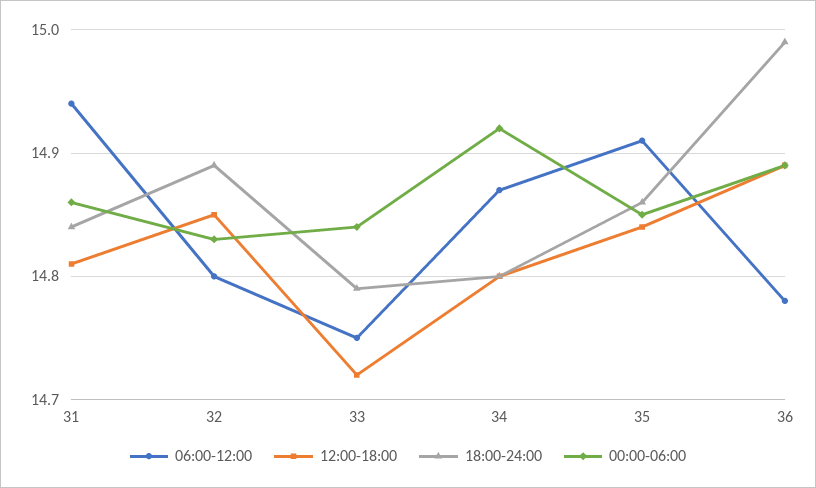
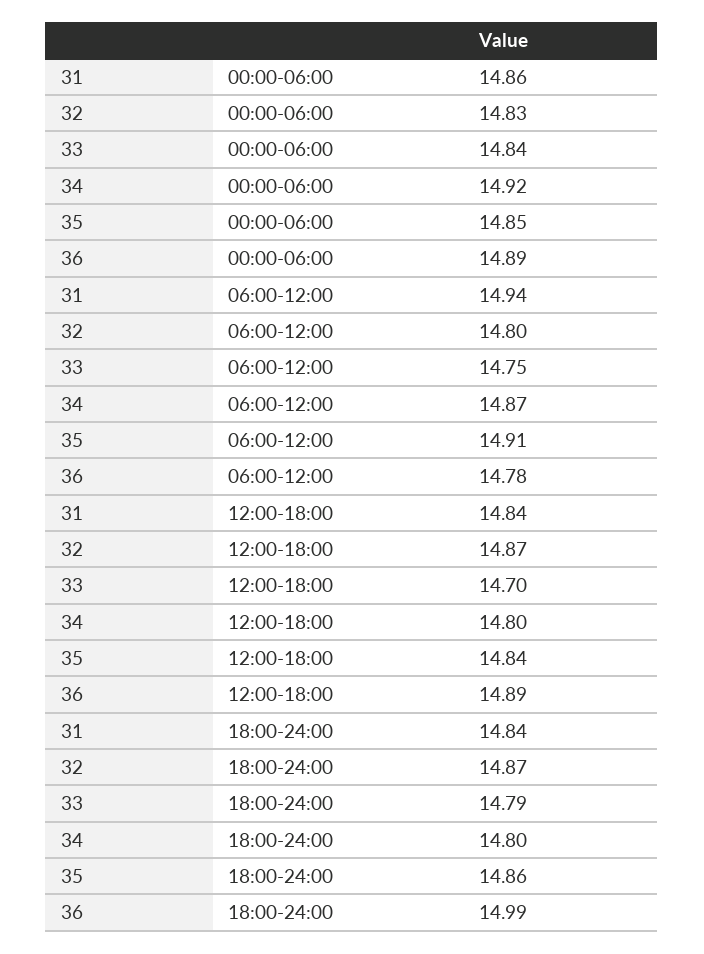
  {
    "06:00-12:00": {
      "31": 14.94,
      "32": 14.8,
      "33": 14.75,
      "34": 14.87,
      "35": 14.91,
      "36": 14.78
    },
    "12:00-18:00": {
-     "31": 14.81,
+     "31": 14.84,
-     "32": 14.85,
+     "32": 14.87,
-     "33": 14.72,
+     "33": 14.7,
      "34": 14.8,
      "35": 14.84,
      "36": 14.89
    },
    "18:00-24:00": {
      "31": 14.84,
-     "32": 14.89,
+     "32": 14.87,
      "33": 14.79,
      "34": 14.8,
      "35": 14.86,
      "36": 14.99
    },
    "00:00-06:00": {
      "31": 14.86,
      "32": 14.83,
      "33": 14.84,
      "34": 14.92,
      "35": 14.85,
      "36": 14.89
    }
  }

